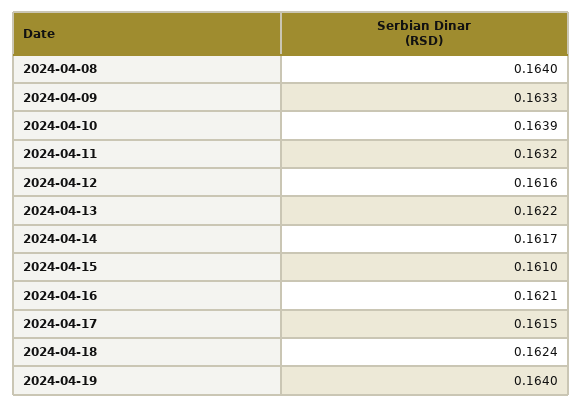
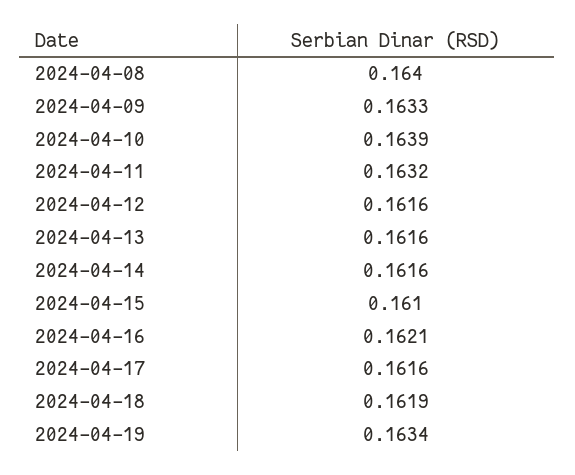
  {
    "2024-04-08": 0.164,
    "2024-04-09": 0.1633,
    "2024-04-10": 0.1639,
    "2024-04-11": 0.1632,
    "2024-04-12": 0.1616,
-   "2024-04-13": 0.1622,
+   "2024-04-13": 0.1616,
-   "2024-04-14": 0.1617,
+   "2024-04-14": 0.1616,
    "2024-04-15": 0.161,
    "2024-04-16": 0.1621,
-   "2024-04-17": 0.1615,
+   "2024-04-17": 0.1616,
-   "2024-04-18": 0.1624,
+   "2024-04-18": 0.1619,
-   "2024-04-19": 0.164
+   "2024-04-19": 0.1634
  }

